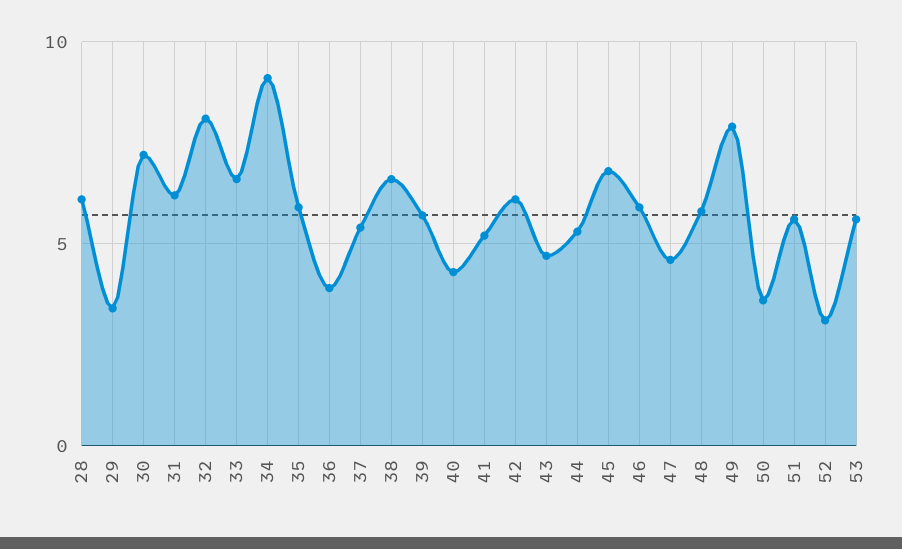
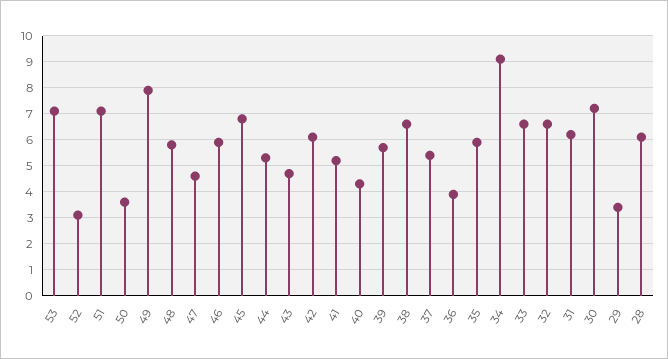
  {
    "28": 6,
    "29": 3.5,
    "30": 7,
    "31": 6,
-   "32": 8,
+   "32": 6.5,
    "33": 6.5,
    "34": 9,
    "35": 6,
    "36": 4,
    "37": 5.5,
    "38": 6.5,
    "39": 5.5,
    "40": 4.5,
    "41": 5,
    "42": 6,
    "43": 4.5,
    "44": 5.5,
    "45": 7,
    "46": 6,
    "47": 4.5,
    "48": 6,
    "49": 8,
    "50": 3.5,
-   "51": 5.5,
+   "51": 7,
    "52": 3,
-   "53": 5.5
+   "53": 7
  }

